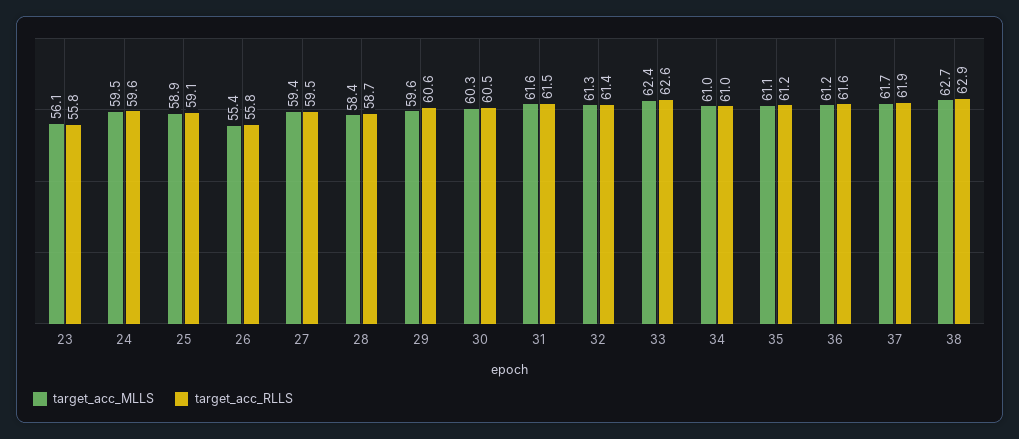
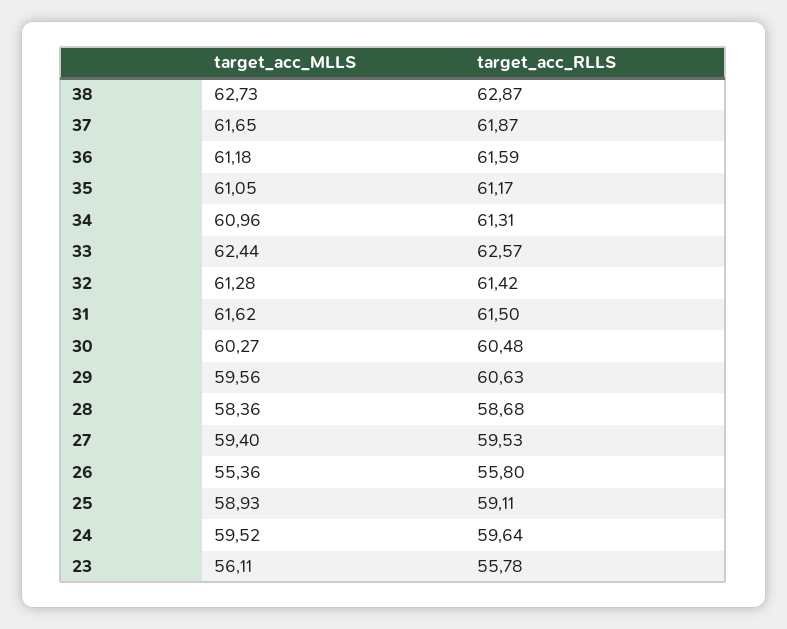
  {
    "target_acc_MLLS": {
      "23": 56.11,
      "24": 59.52,
      "25": 58.93,
      "26": 55.36,
      "27": 59.4,
      "28": 58.36,
      "29": 59.56,
      "30": 60.27,
      "31": 61.62,
      "32": 61.28,
      "33": 62.44,
      "34": 60.96,
      "35": 61.05,
      "36": 61.18,
      "37": 61.65,
      "38": 62.73
    },
    "target_acc_RLLS": {
      "23": 55.78,
      "24": 59.64,
      "25": 59.11,
      "26": 55.8,
      "27": 59.53,
      "28": 58.68,
      "29": 60.63,
      "30": 60.48,
      "31": 61.5,
      "32": 61.42,
      "33": 62.57,
-     "34": 61,
+     "34": 61.31,
      "35": 61.17,
      "36": 61.59,
      "37": 61.87,
      "38": 62.87
    }
  }

